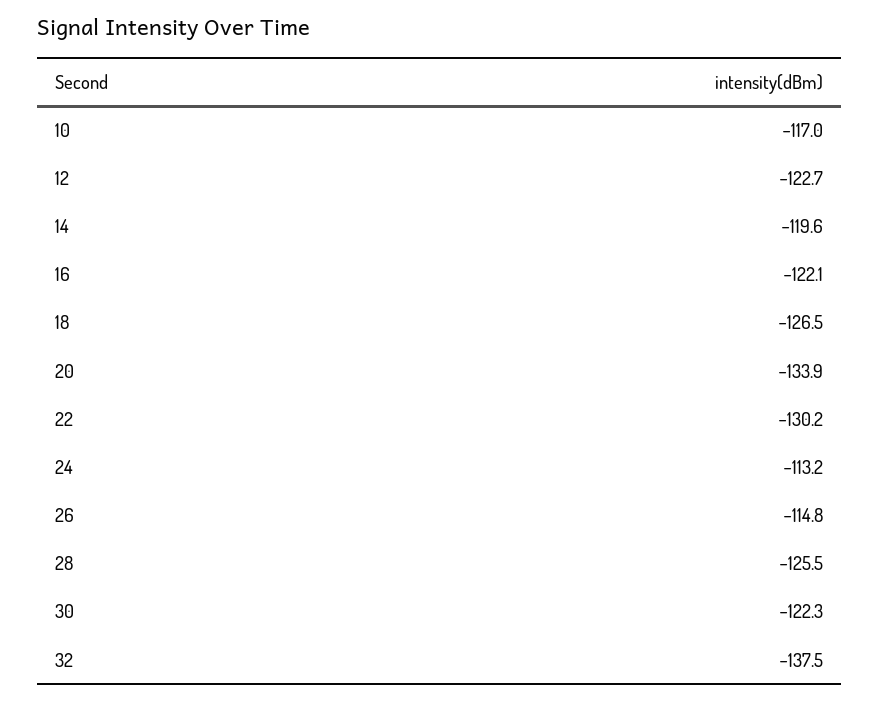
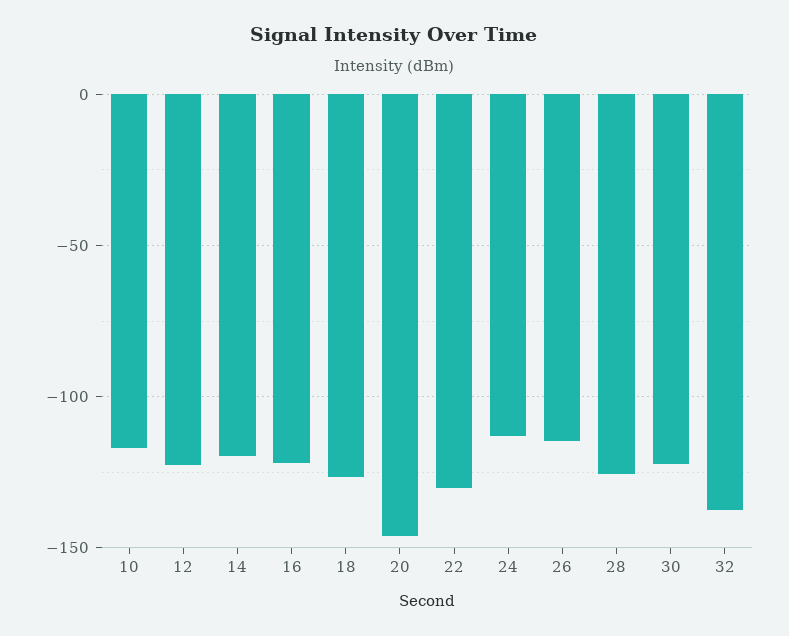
  {
    "10": -117,
    "12": -122.7,
    "14": -119.6,
    "16": -122.1,
    "18": -126.5,
-   "20": -133.9,
+   "20": -145,
    "22": -130.2,
    "24": -113.2,
    "26": -114.8,
    "28": -125.5,
    "30": -122.3,
    "32": -137.5
  }

